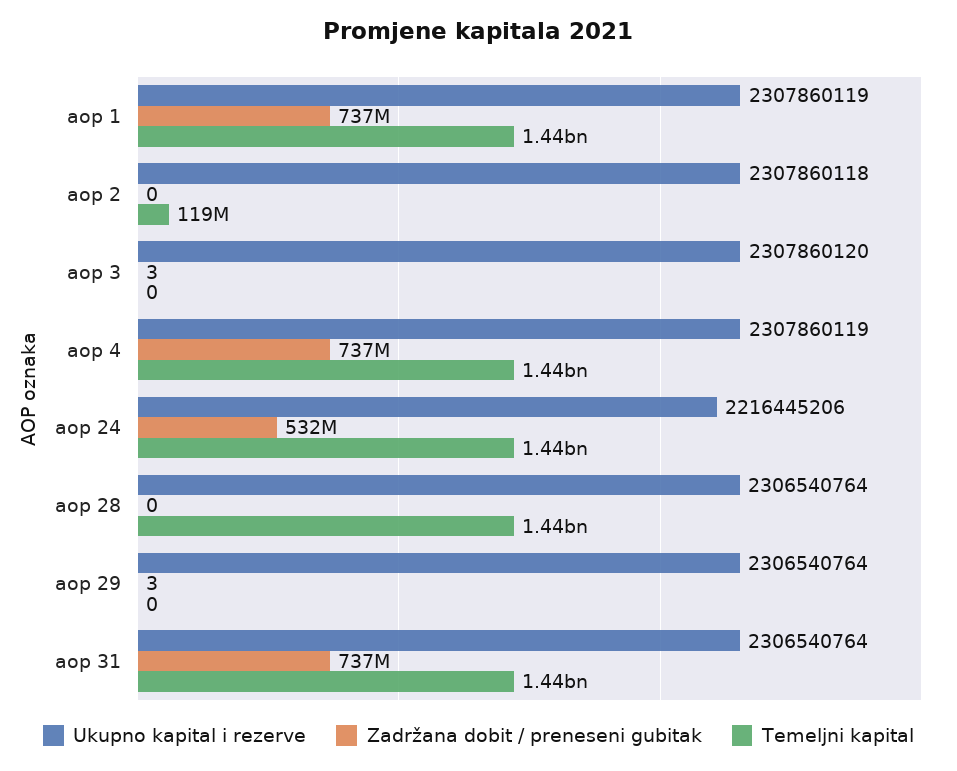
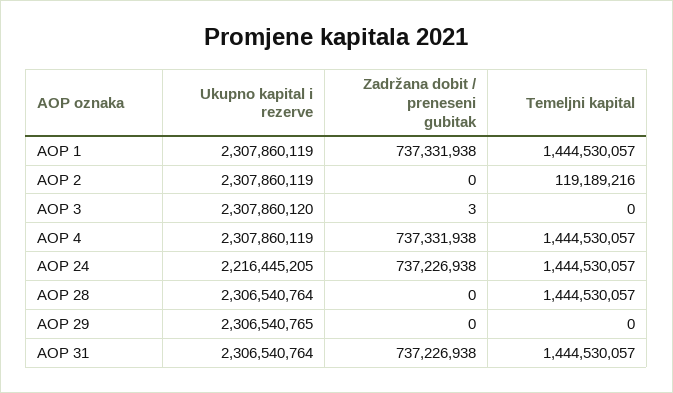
  {
    "Ukupno kapital i rezerve": {
      "aop 1": 2307860119,
-     "aop 2": 2307860118,
+     "aop 2": 2307860119,
      "aop 3": 2307860120,
      "aop 4": 2307860119,
-     "aop 24": 2216445206,
+     "aop 24": 2216445205,
      "aop 28": 2306540764,
-     "aop 29": 2306540764,
+     "aop 29": 2306540765,
      "aop 31": 2306540764
    },
    "Zadržana dobit / preneseni gubitak": {
      "aop 1": 737331938,
      "aop 2": 0,
      "aop 3": 3,
      "aop 4": 737331938,
-     "aop 24": 532000000,
+     "aop 24": 737226938,
      "aop 28": 0,
-     "aop 29": 3,
+     "aop 29": 0,
      "aop 31": 737226938
    },
    "Temeljni kapital": {
      "aop 1": 1444530057,
      "aop 2": 119189216,
      "aop 3": 0,
      "aop 4": 1444530057,
      "aop 24": 1444530057,
      "aop 28": 1444530057,
      "aop 29": 0,
      "aop 31": 1444530057
    }
  }

